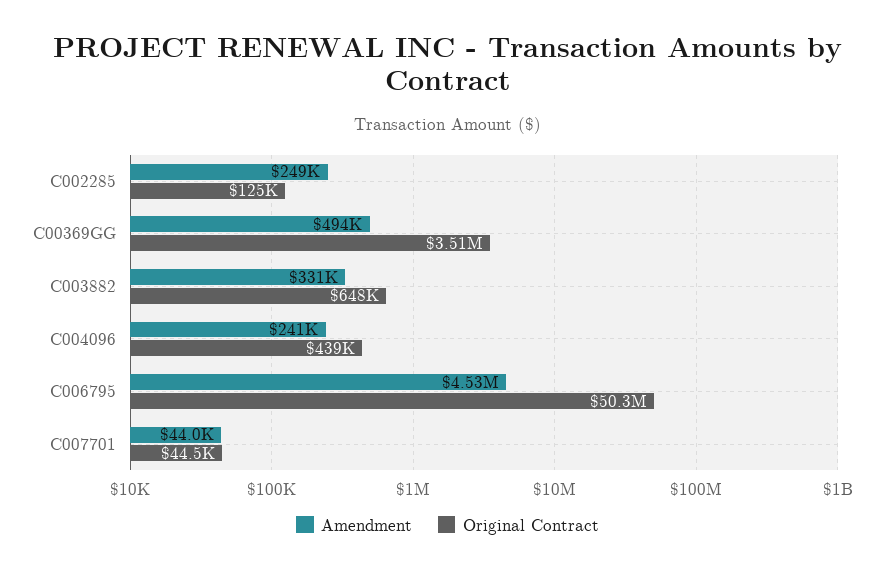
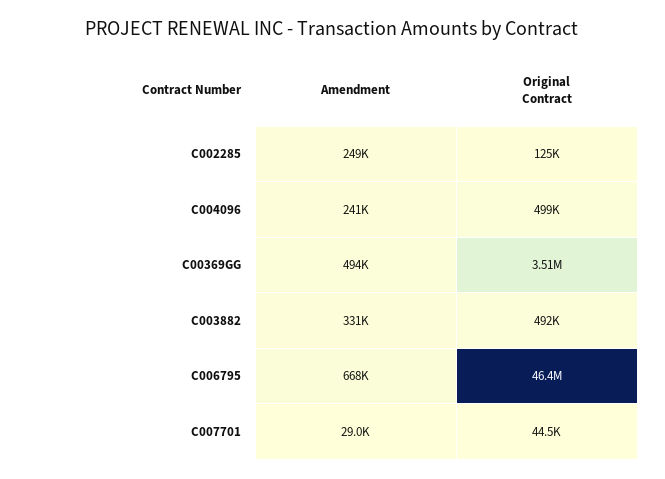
  {
    "Amendment": {
      "C002285": 249000,
      "C00369GG": 494000,
      "C003882": 331000,
      "C004096": 241000,
-     "C006795": 4530000,
+     "C006795": 668000,
-     "C007701": 44000
+     "C007701": 29000
    },
    "Original Contract": {
      "C002285": 125000,
      "C00369GG": 3510000,
-     "C003882": 648000,
+     "C003882": 492000,
-     "C004096": 439000,
+     "C004096": 499000,
-     "C006795": 50300000,
+     "C006795": 46400000,
      "C007701": 44500
    }
  }

